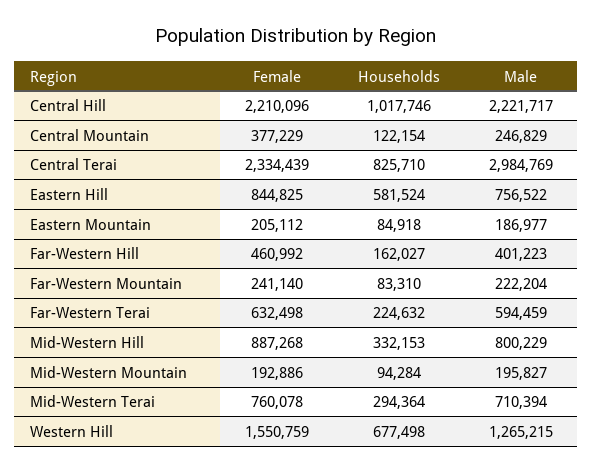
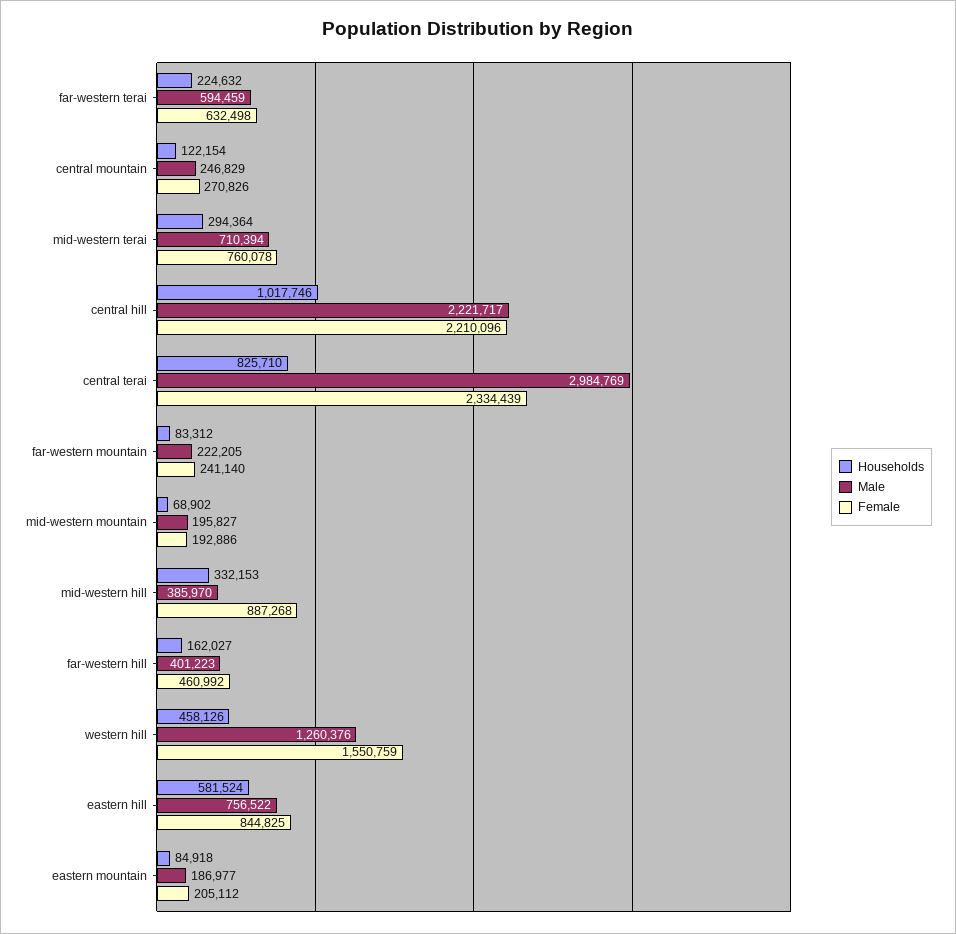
  {
    "Female": {
      "Central Hill": 2210096,
-     "Central Mountain": 377229,
+     "Central Mountain": 270826,
      "Central Terai": 2334439,
      "Eastern Hill": 844825,
      "Eastern Mountain": 205112,
      "Far-Western Hill": 460992,
      "Far-Western Mountain": 241140,
      "Far-Western Terai": 632498,
      "Mid-Western Hill": 887268,
      "Mid-Western Mountain": 192886,
      "Mid-Western Terai": 760078,
      "Western Hill": 1550759
    },
    "Households": {
      "Central Hill": 1017746,
      "Central Mountain": 122154,
      "Central Terai": 825710,
      "Eastern Hill": 581524,
      "Eastern Mountain": 84918,
      "Far-Western Hill": 162027,
-     "Far-Western Mountain": 83310,
+     "Far-Western Mountain": 83312,
      "Far-Western Terai": 224632,
      "Mid-Western Hill": 332153,
-     "Mid-Western Mountain": 94284,
+     "Mid-Western Mountain": 68902,
      "Mid-Western Terai": 294364,
-     "Western Hill": 677498
+     "Western Hill": 458126
    },
    "Male": {
      "Central Hill": 2221717,
      "Central Mountain": 246829,
      "Central Terai": 2984769,
      "Eastern Hill": 756522,
      "Eastern Mountain": 186977,
      "Far-Western Hill": 401223,
-     "Far-Western Mountain": 222204,
+     "Far-Western Mountain": 222205,
      "Far-Western Terai": 594459,
-     "Mid-Western Hill": 800229,
+     "Mid-Western Hill": 385970,
      "Mid-Western Mountain": 195827,
      "Mid-Western Terai": 710394,
-     "Western Hill": 1265215
+     "Western Hill": 1260376
    }
  }

